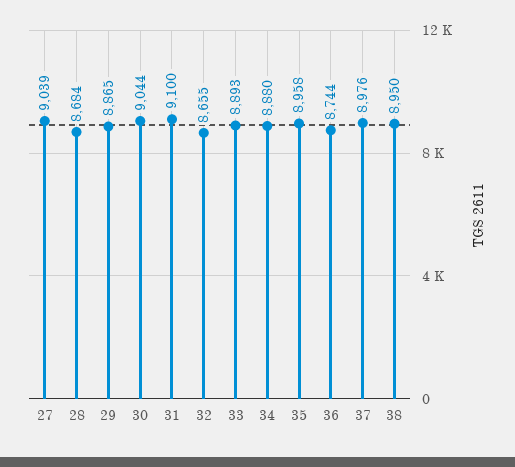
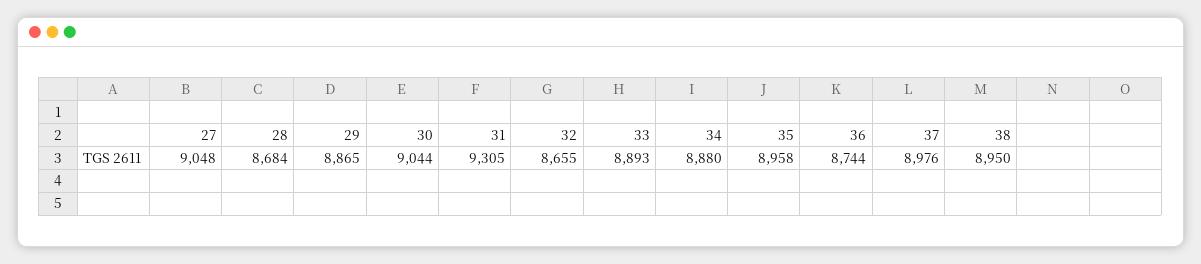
  {
-   "27": 9039,
+   "27": 9048,
    "28": 8684,
    "29": 8865,
    "30": 9044,
-   "31": 9100,
+   "31": 9305,
    "32": 8655,
    "33": 8893,
    "34": 8880,
    "35": 8958,
    "36": 8744,
    "37": 8976,
    "38": 8950
  }

